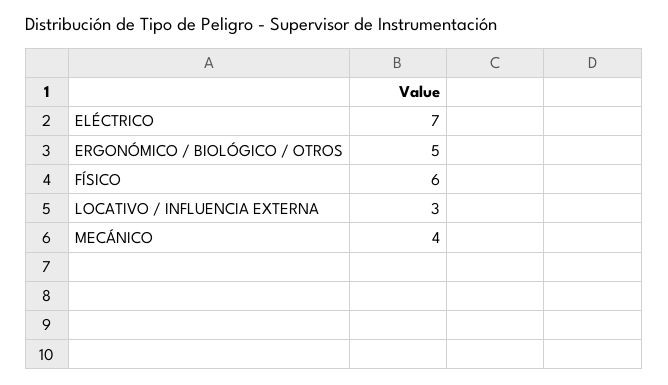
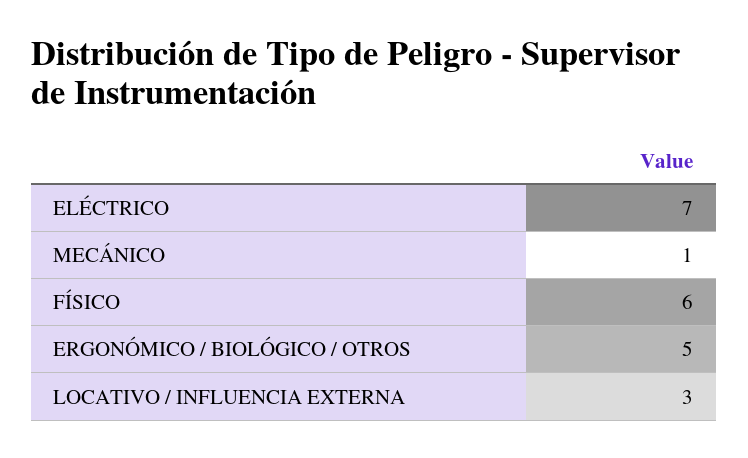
  {
    "ELÉCTRICO": 7,
    "ERGONÓMICO / BIOLÓGICO / OTROS": 5,
    "FÍSICO": 6,
    "LOCATIVO / INFLUENCIA EXTERNA": 3,
-   "MECÁNICO": 4
+   "MECÁNICO": 1
  }

